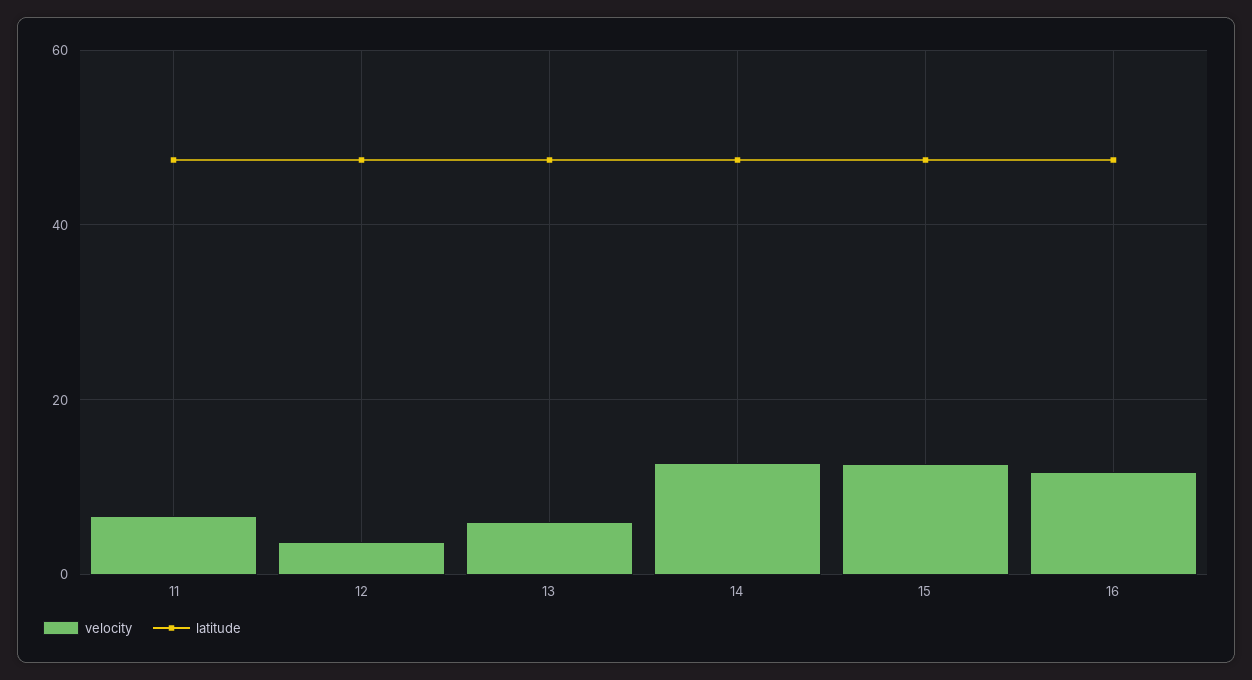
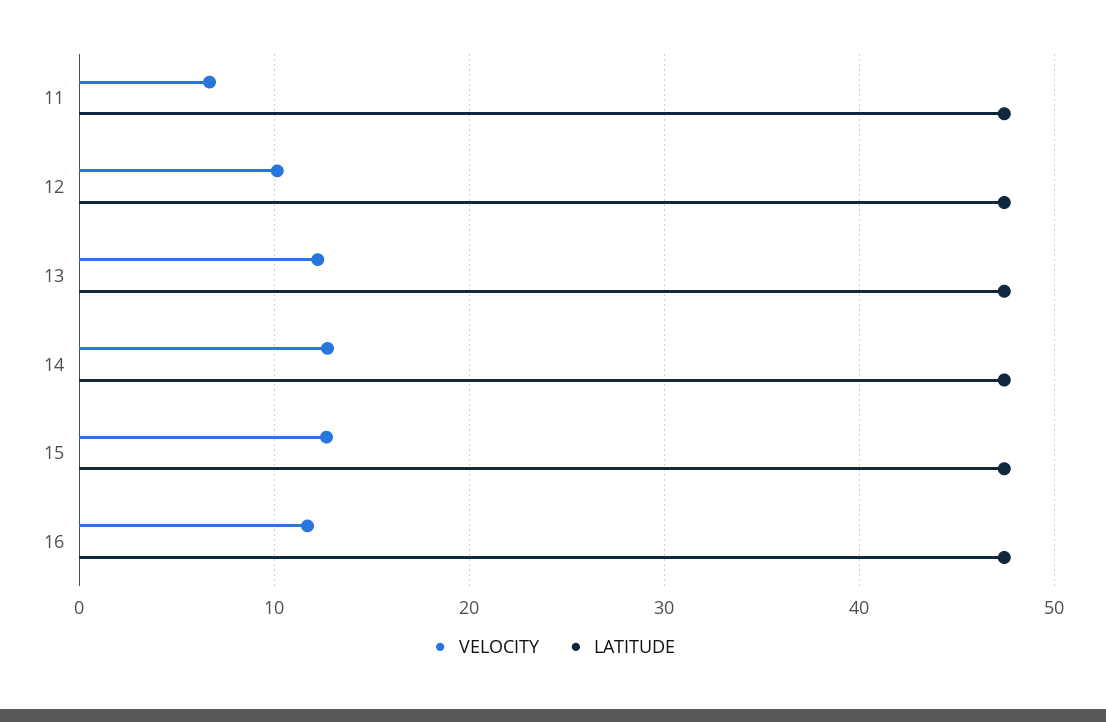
  {
    "velocity": {
      "11": 7,
-     "12": 4,
+     "12": 10,
-     "13": 6,
+     "13": 12,
      "14": 13,
      "15": 13,
      "16": 12
    },
    "latitude": {
      "11": 47,
      "12": 47,
      "13": 47,
      "14": 47,
      "15": 47,
      "16": 47
    }
  }

